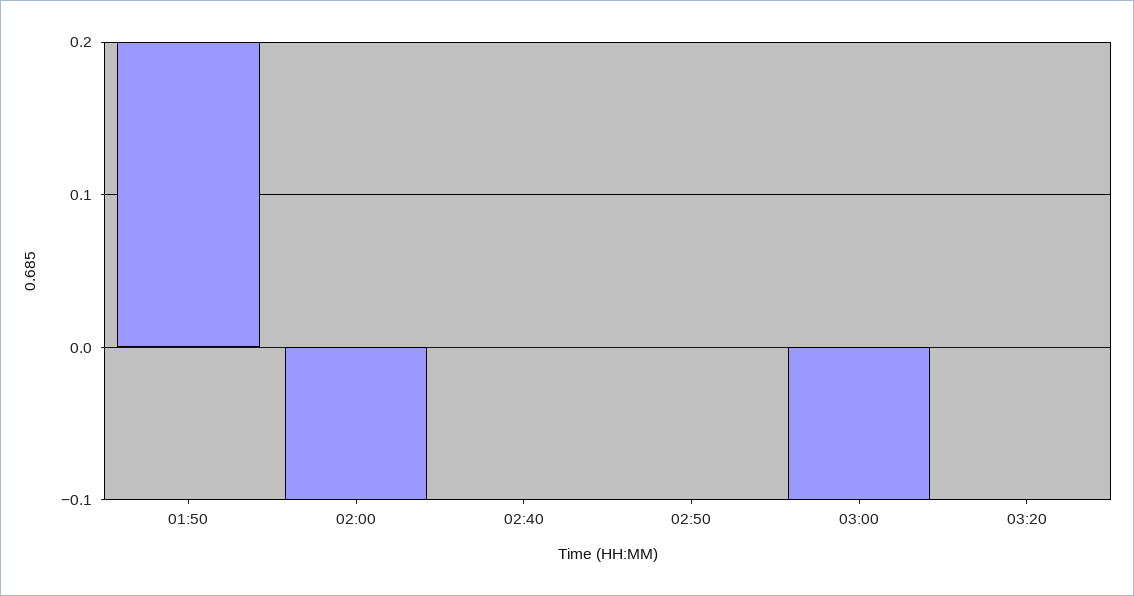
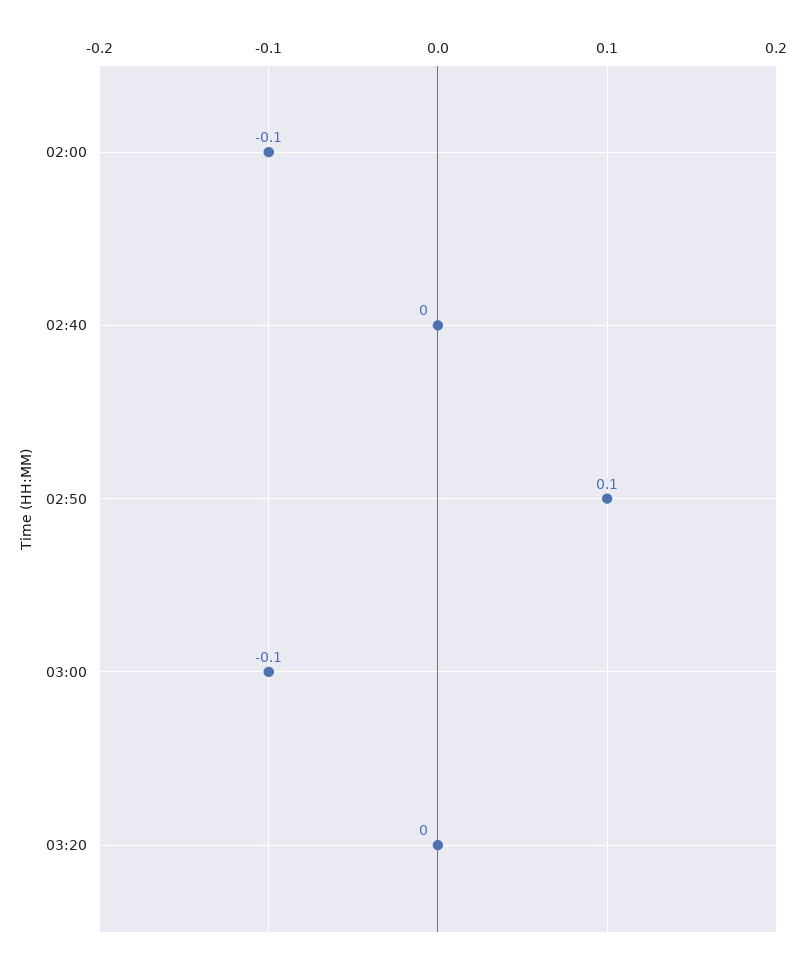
  {
-   "01:50": 0.2,
    "02:00": -0.1,
    "02:40": 0,
-   "02:50": 0,
+   "02:50": 0.1,
    "03:00": -0.1,
    "03:20": 0
  }

